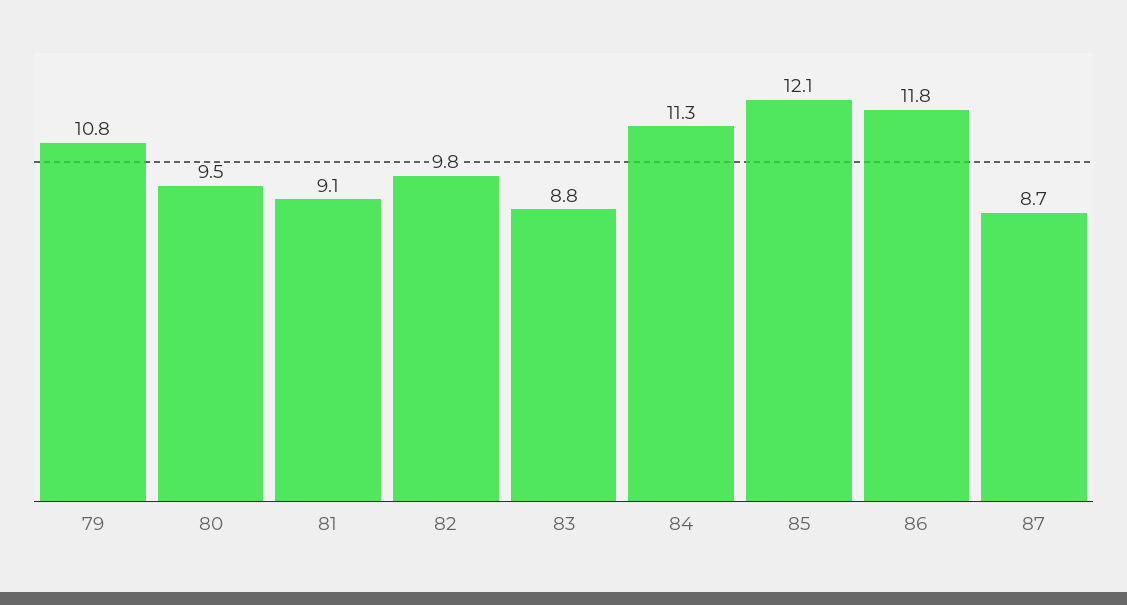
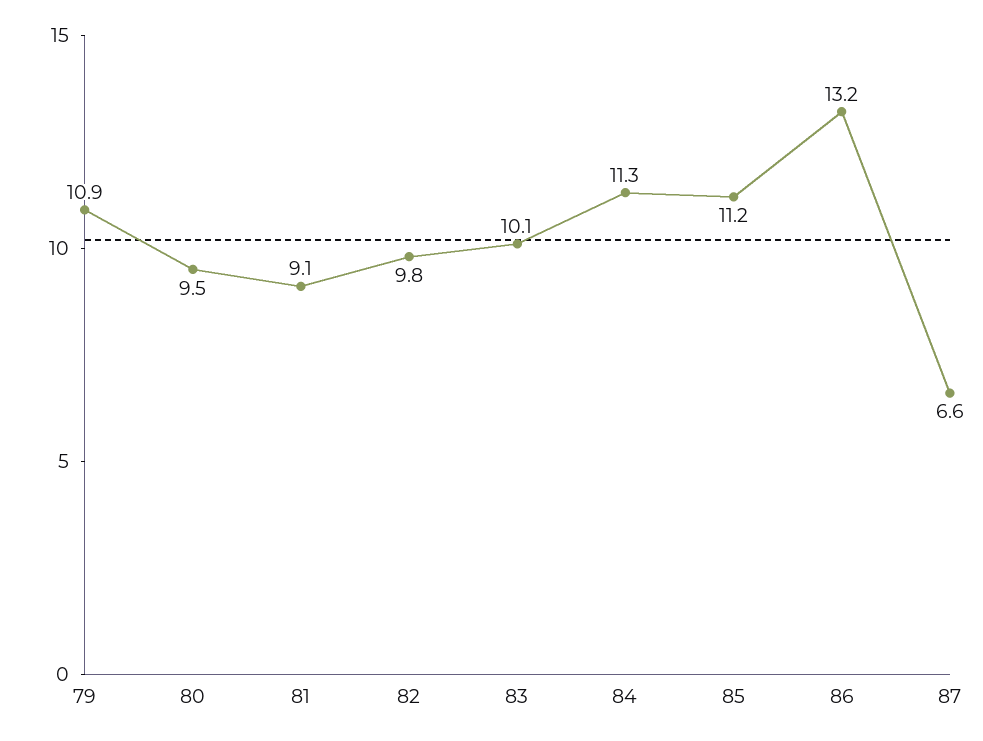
  {
-   "79": 10.8,
+   "79": 10.9,
    "80": 9.5,
    "81": 9.1,
    "82": 9.8,
-   "83": 8.8,
+   "83": 10.1,
    "84": 11.3,
-   "85": 12.1,
+   "85": 11.2,
-   "86": 11.8,
+   "86": 13.2,
-   "87": 8.7
+   "87": 6.6
  }

